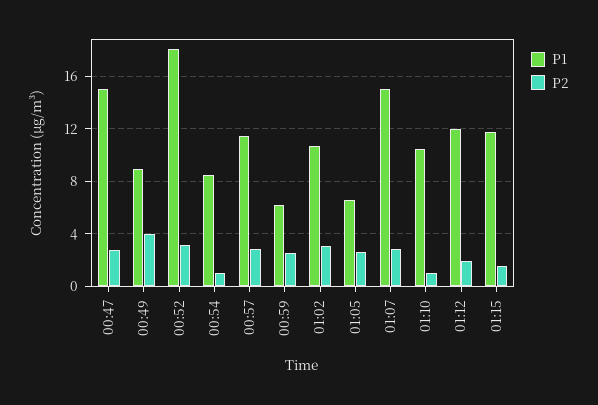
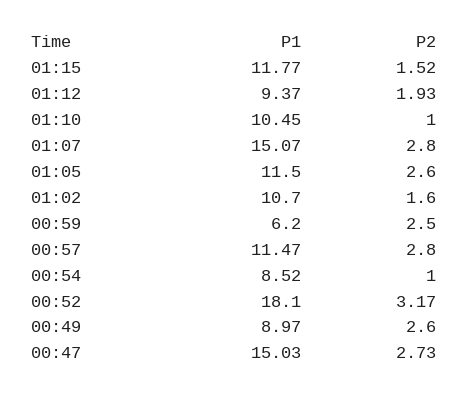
  {
    "P1": {
      "00:47": 15.03,
      "00:49": 8.97,
      "00:52": 18.1,
      "00:54": 8.52,
      "00:57": 11.47,
      "00:59": 6.2,
      "01:02": 10.7,
-     "01:05": 6.5,
+     "01:05": 11.5,
      "01:07": 15.07,
      "01:10": 10.45,
-     "01:12": 12,
+     "01:12": 9.37,
      "01:15": 11.77
    },
    "P2": {
      "00:47": 2.73,
-     "00:49": 4,
+     "00:49": 2.6,
      "00:52": 3.17,
      "00:54": 1,
      "00:57": 2.8,
      "00:59": 2.5,
-     "01:02": 3,
+     "01:02": 1.6,
      "01:05": 2.6,
      "01:07": 2.8,
      "01:10": 1,
      "01:12": 1.93,
      "01:15": 1.52
    }
  }

